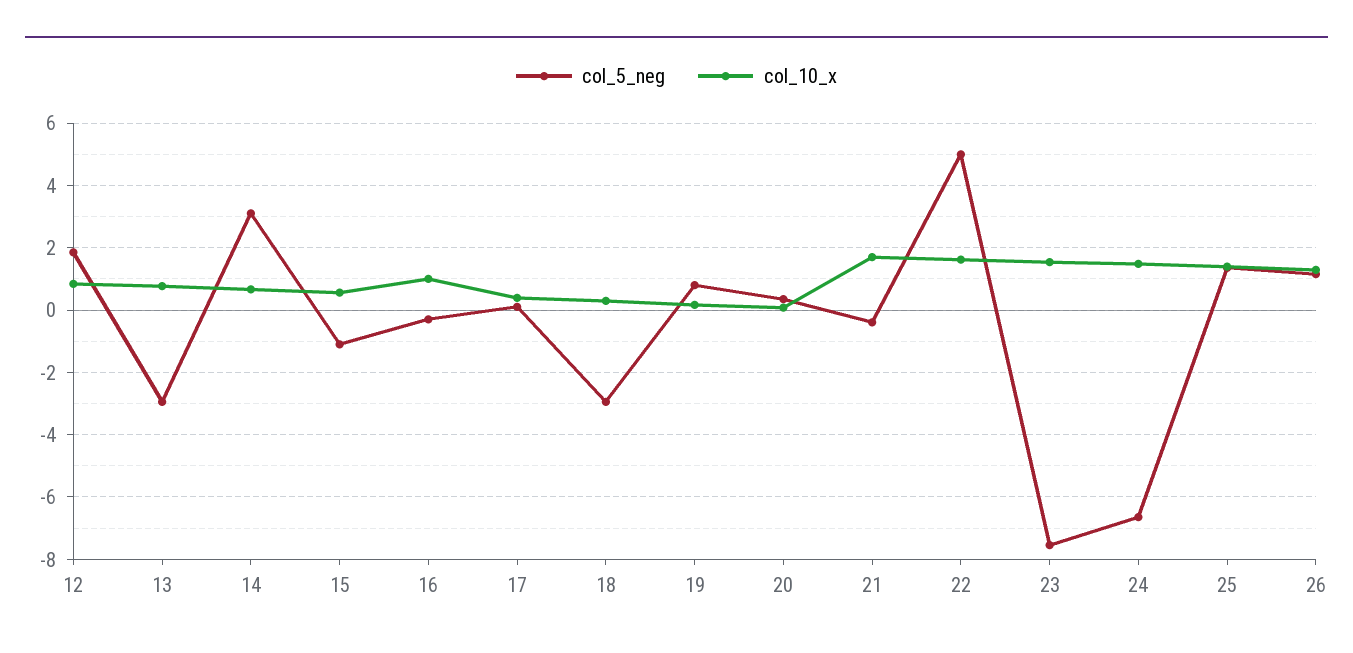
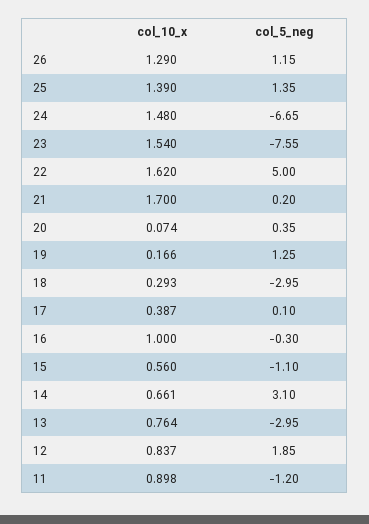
  {
    "col_5_neg": {
      "12": 1.85,
      "13": -2.95,
      "14": 3.1,
      "15": -1.1,
      "16": -0.3,
      "17": 0.1,
      "18": -2.95,
-     "19": 0.8,
+     "19": 1.25,
      "20": 0.35,
-     "21": -0.4,
+     "21": 0.2,
      "22": 5,
      "23": -7.55,
      "24": -6.65,
      "25": 1.35,
-     "26": 1.15
+     "26": 1.15,
+     "11": -1.2
    },
    "col_10_x": {
      "12": 0.837,
      "13": 0.764,
      "14": 0.661,
      "15": 0.56,
      "16": 1,
      "17": 0.387,
      "18": 0.293,
      "19": 0.166,
      "20": 0.074,
      "21": 1.7,
      "22": 1.62,
      "23": 1.54,
      "24": 1.48,
      "25": 1.39,
-     "26": 1.29
+     "26": 1.29,
+     "11": 0.898
    }
  }

